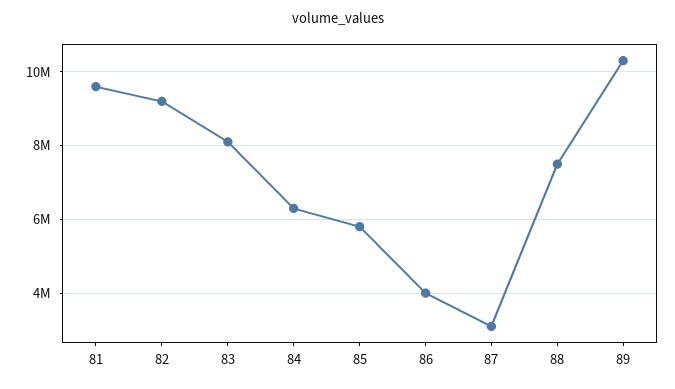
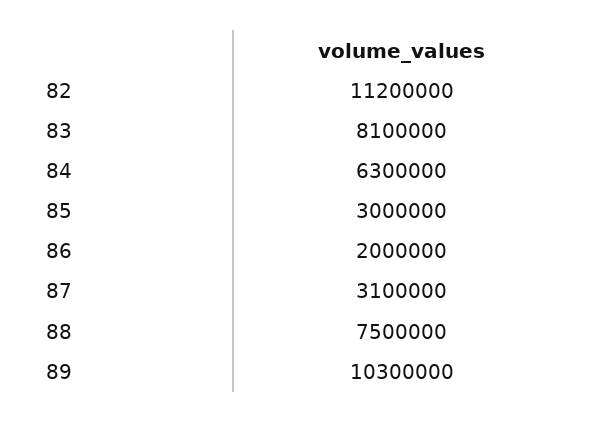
  {
-   "81": 9600000,
-   "82": 9200000,
+   "82": 11200000,
    "83": 8100000,
    "84": 6300000,
-   "85": 5800000,
+   "85": 3000000,
-   "86": 4000000,
+   "86": 2000000,
    "87": 3100000,
    "88": 7500000,
    "89": 10300000
  }

